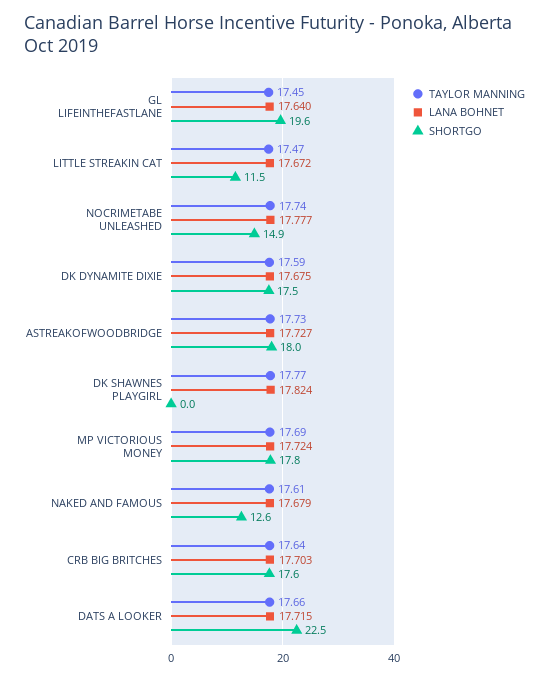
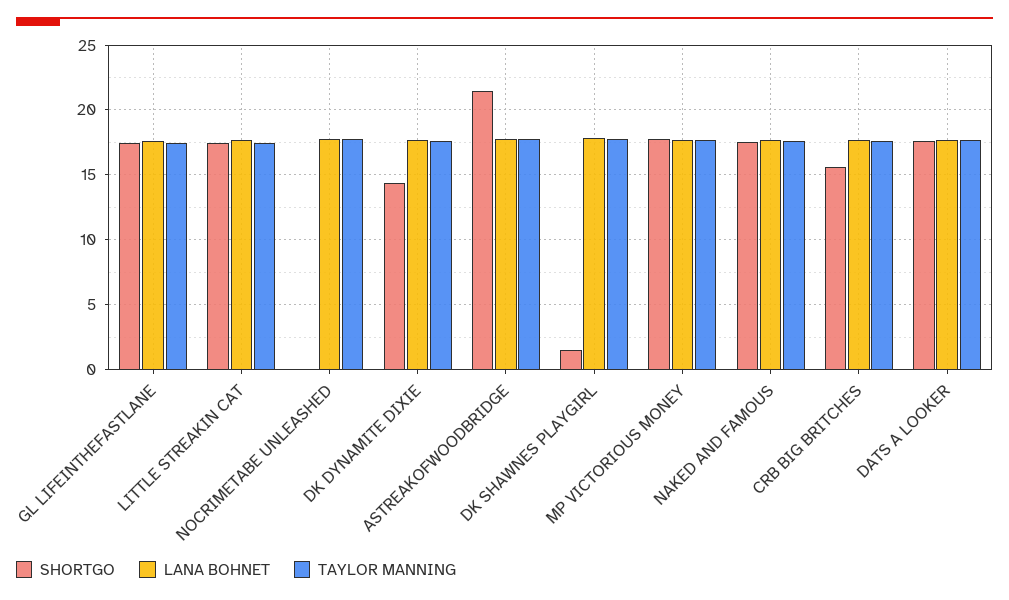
  {
    "TAYLOR MANNING": {
      "GL LIFEINTHEFASTLANE": 17.45,
      "LITTLE STREAKIN CAT": 17.47,
      "NOCRIMETABE UNLEASHED": 17.74,
      "DK DYNAMITE DIXIE": 17.59,
      "ASTREAKOFWOODBRIDGE": 17.73,
      "DK SHAWNES PLAYGIRL": 17.77,
      "MP VICTORIOUS MONEY": 17.69,
      "NAKED AND FAMOUS": 17.61,
      "CRB BIG BRITCHES": 17.64,
      "DATS A LOOKER": 17.66
    },
    "LANA BOHNET": {
      "GL LIFEINTHEFASTLANE": 17.64,
      "LITTLE STREAKIN CAT": 17.672,
      "NOCRIMETABE UNLEASHED": 17.777,
      "DK DYNAMITE DIXIE": 17.675,
      "ASTREAKOFWOODBRIDGE": 17.727,
      "DK SHAWNES PLAYGIRL": 17.824,
      "MP VICTORIOUS MONEY": 17.724,
      "NAKED AND FAMOUS": 17.679,
      "CRB BIG BRITCHES": 17.703,
      "DATS A LOOKER": 17.715
    },
    "SHORTGO": {
-     "GL LIFEINTHEFASTLANE": 19.6,
+     "GL LIFEINTHEFASTLANE": 17.5,
-     "LITTLE STREAKIN CAT": 11.5,
+     "LITTLE STREAKIN CAT": 17.5,
-     "NOCRIMETABE UNLEASHED": 14.9,
+     "NOCRIMETABE UNLEASHED": 0,
-     "DK DYNAMITE DIXIE": 17.5,
+     "DK DYNAMITE DIXIE": 14.5,
-     "ASTREAKOFWOODBRIDGE": 18,
+     "ASTREAKOFWOODBRIDGE": 21.5,
-     "DK SHAWNES PLAYGIRL": 0,
+     "DK SHAWNES PLAYGIRL": 1.5,
      "MP VICTORIOUS MONEY": 17.8,
-     "NAKED AND FAMOUS": 12.6,
+     "NAKED AND FAMOUS": 17.5,
-     "CRB BIG BRITCHES": 17.6,
+     "CRB BIG BRITCHES": 15.5,
-     "DATS A LOOKER": 22.5
+     "DATS A LOOKER": 17.5
    }
  }

